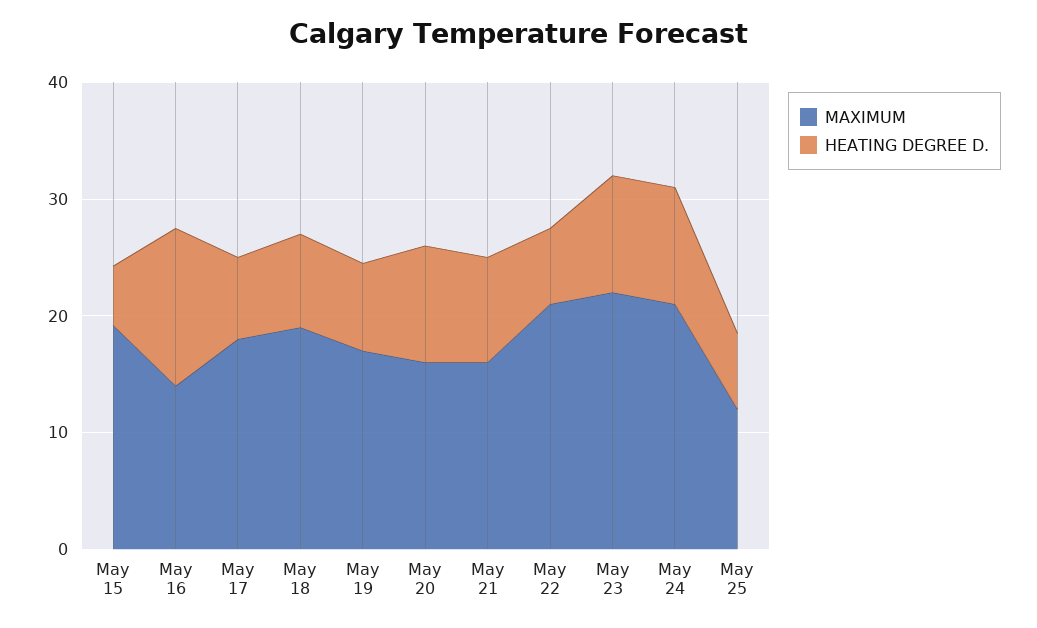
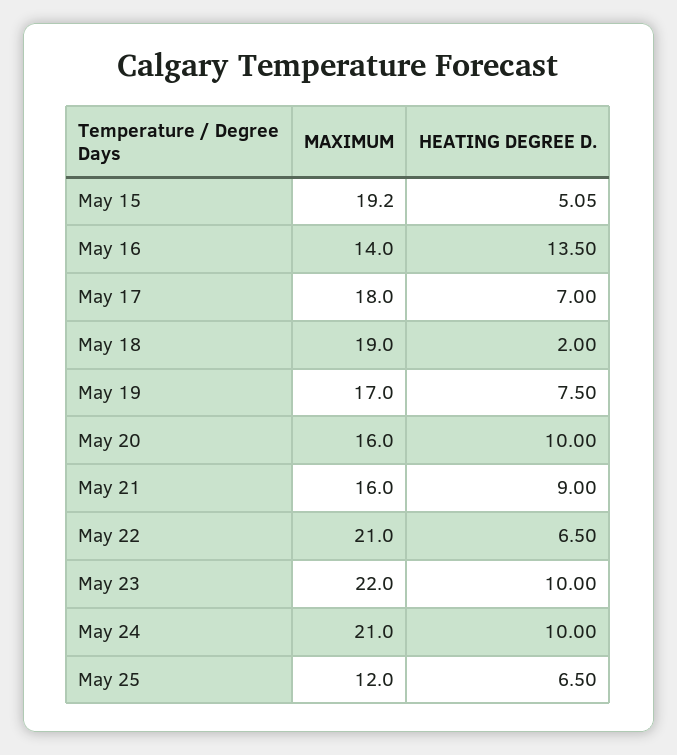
  {
    "MAXIMUM": {
      "May 15": 19.2,
      "May 16": 14,
      "May 17": 18,
      "May 18": 19,
      "May 19": 17,
      "May 20": 16,
      "May 21": 16,
      "May 22": 21,
      "May 23": 22,
      "May 24": 21,
      "May 25": 12
    },
    "HEATING DEGREE D.": {
      "May 15": 5.05,
      "May 16": 13.5,
      "May 17": 7,
-     "May 18": 8,
+     "May 18": 2,
      "May 19": 7.5,
      "May 20": 10,
      "May 21": 9,
      "May 22": 6.5,
      "May 23": 10,
      "May 24": 10,
      "May 25": 6.5
    }
  }

